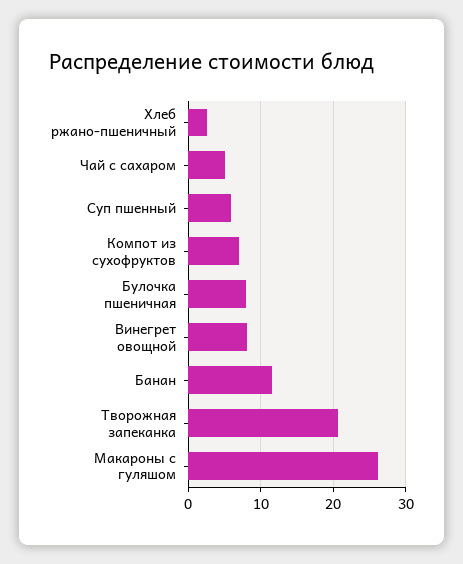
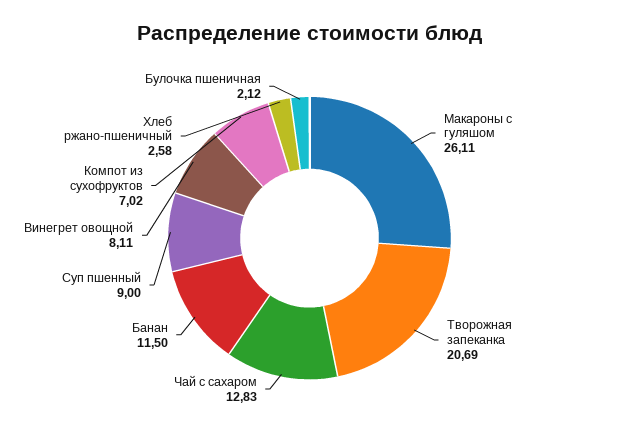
  {
    "Хлеб ржано-пшеничный": 2.58,
-   "Чай с сахаром": 5,
+   "Чай с сахаром": 12.83,
-   "Суп пшенный": 6,
+   "Суп пшенный": 9,
    "Компот из сухофруктов": 7.02,
-   "Булочка пшеничная": 8,
+   "Булочка пшеничная": 2.12,
    "Винегрет овощной": 8.11,
    "Банан": 11.5,
    "Творожная запеканка": 20.69,
    "Макароны с гуляшом": 26.11
  }

